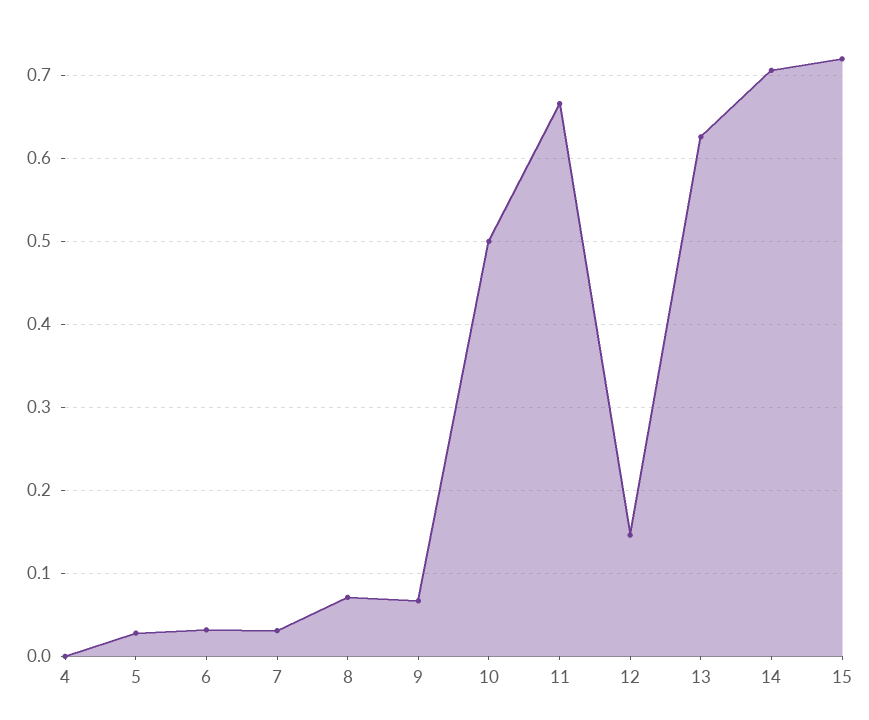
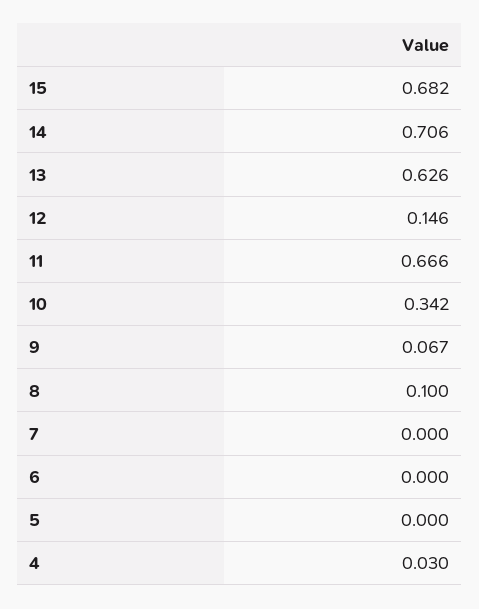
  {
-   "4": 0,
+   "4": 0.03,
-   "5": 0.03,
+   "5": 0,
-   "6": 0.03,
+   "6": 0,
-   "7": 0.03,
+   "7": 0,
-   "8": 0.07,
+   "8": 0.1,
    "9": 0.067,
-   "10": 0.5,
+   "10": 0.342,
    "11": 0.666,
    "12": 0.146,
    "13": 0.626,
    "14": 0.706,
-   "15": 0.72
+   "15": 0.682
  }

